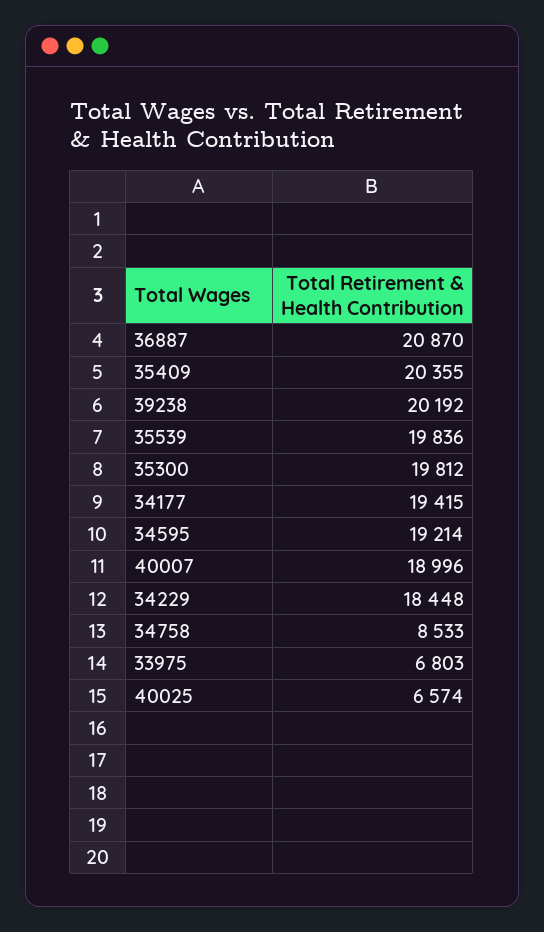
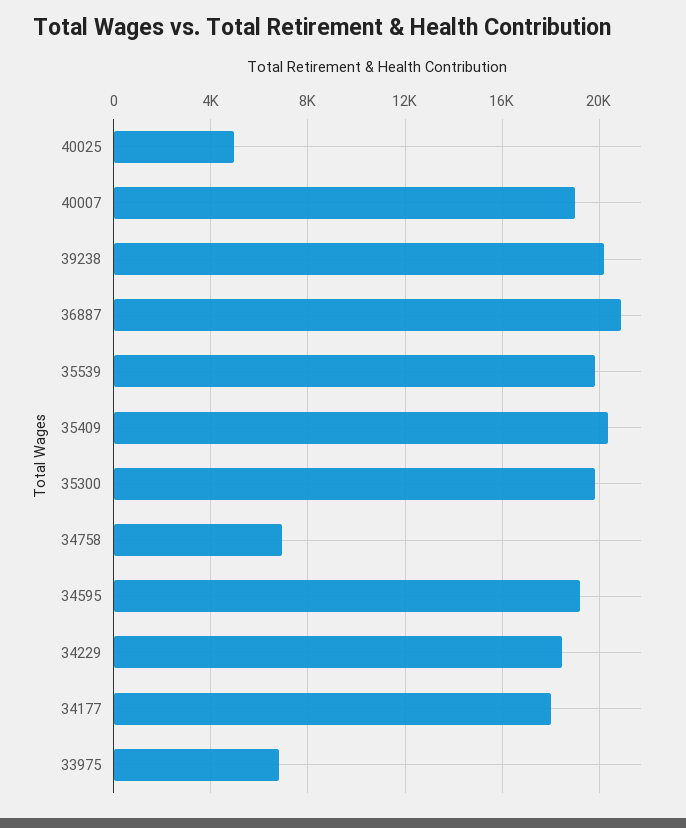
  {
    "36887": 20870,
    "35409": 20355,
    "39238": 20192,
    "35539": 19836,
    "35300": 19812,
-   "34177": 19415,
+   "34177": 18000,
    "34595": 19214,
    "40007": 18996,
    "34229": 18448,
-   "34758": 8533,
+   "34758": 7000,
    "33975": 6803,
-   "40025": 6574
+   "40025": 5000
  }

